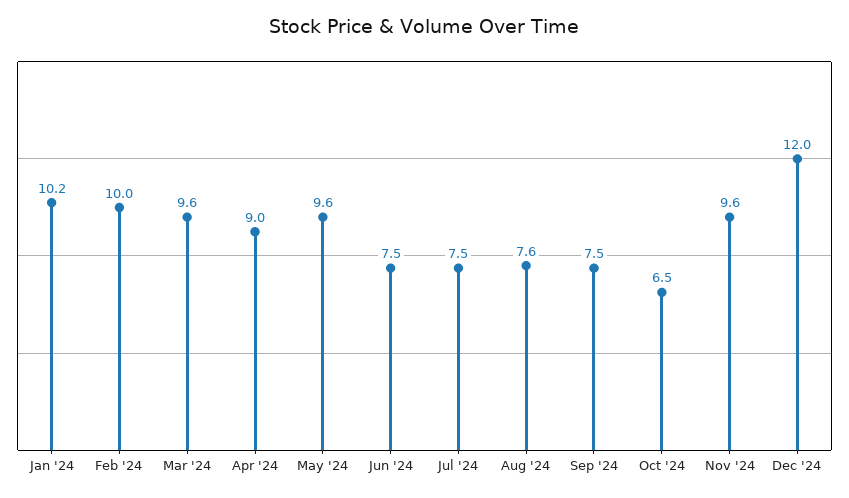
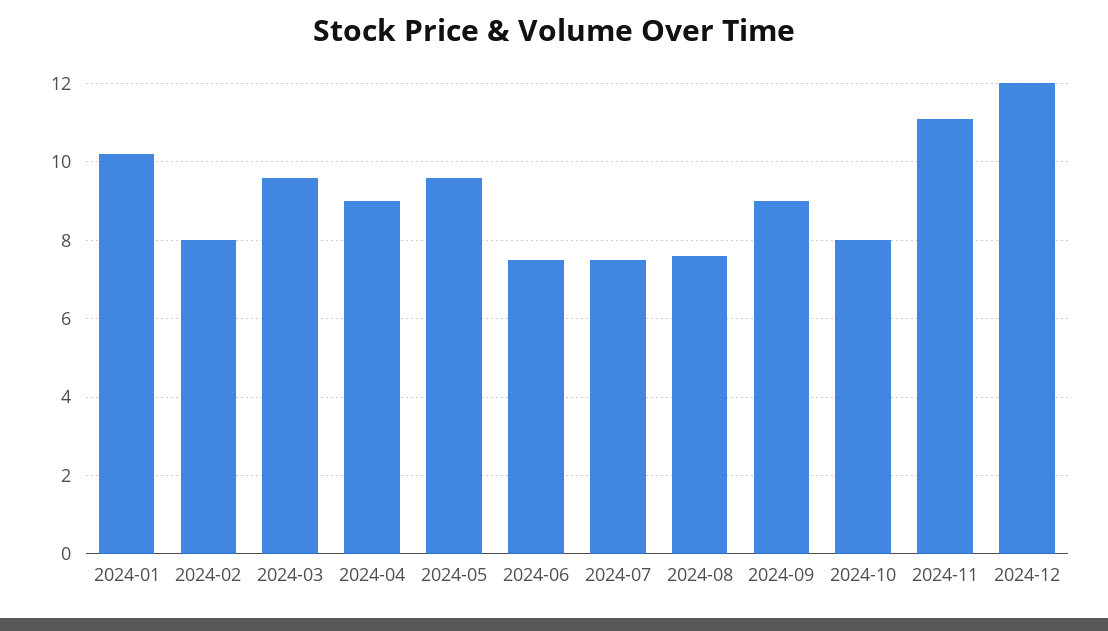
  {
    "Jan '24": 10.2,
-   "Feb '24": 10,
+   "Feb '24": 8,
    "Mar '24": 9.6,
    "Apr '24": 9,
    "May '24": 9.6,
    "Jun '24": 7.5,
    "Jul '24": 7.5,
    "Aug '24": 7.6,
-   "Sep '24": 7.5,
+   "Sep '24": 9,
-   "Oct '24": 6.5,
+   "Oct '24": 8,
-   "Nov '24": 9.6,
+   "Nov '24": 11,
    "Dec '24": 12
  }

